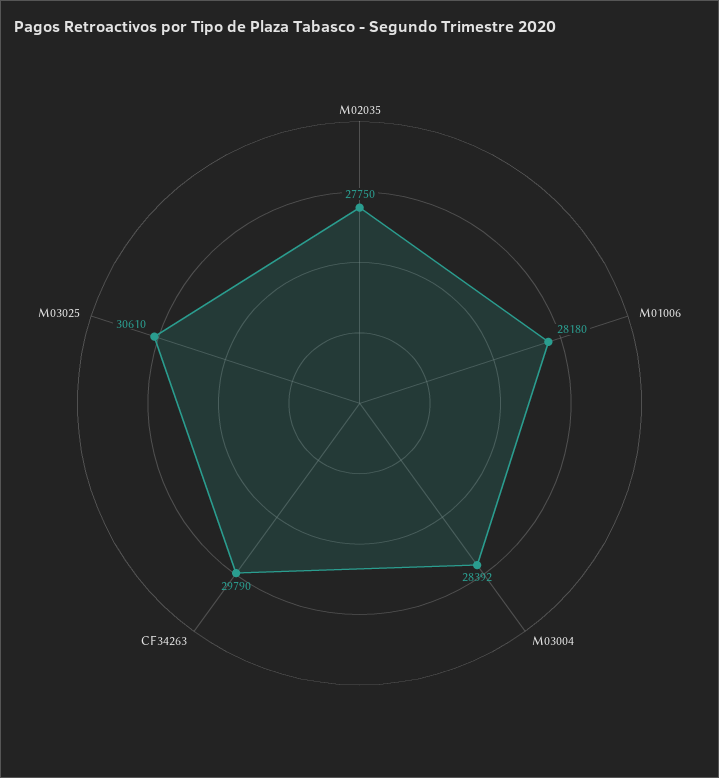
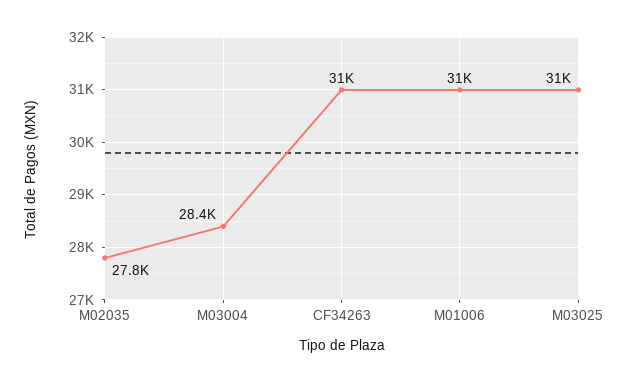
  {
    "M02035": 27750,
-   "M01006": 28180,
+   "M01006": 31000,
    "M03004": 28392,
-   "CF34263": 29790,
+   "CF34263": 31000,
-   "M03025": 30610
+   "M03025": 31000
  }

